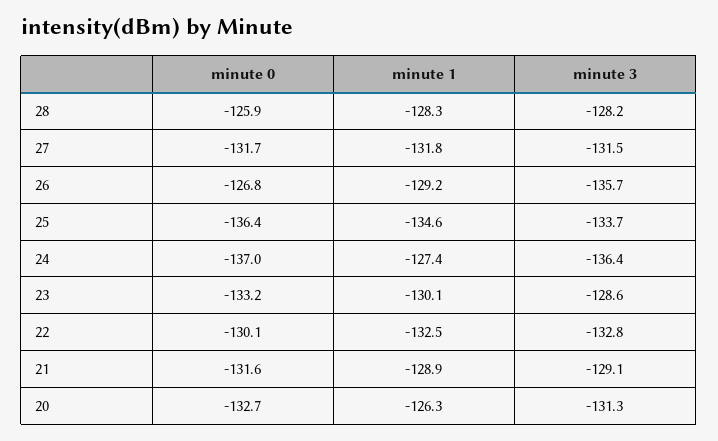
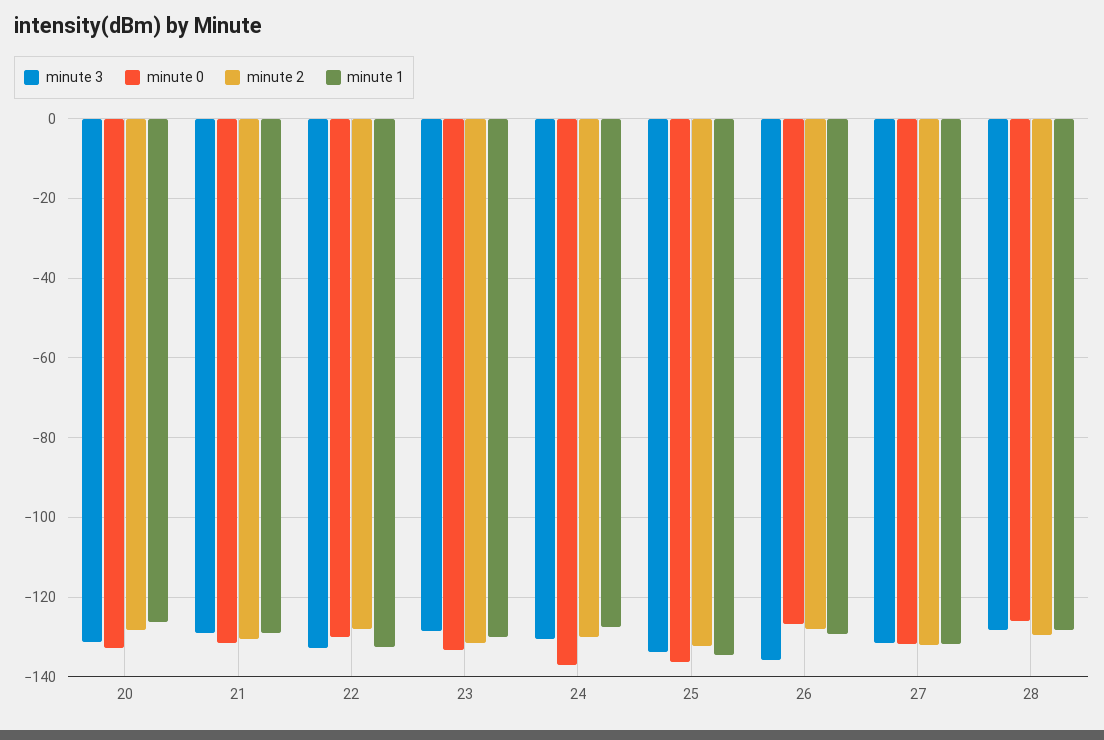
  {
    "minute 0": {
      "28": -125.9,
      "27": -131.7,
      "26": -126.8,
      "25": -136.4,
      "24": -137,
      "23": -133.2,
      "22": -130.1,
      "21": -131.6,
      "20": -132.7
    },
    "minute 1": {
      "28": -128.3,
      "27": -131.8,
      "26": -129.2,
      "25": -134.6,
      "24": -127.4,
      "23": -130.1,
      "22": -132.5,
      "21": -128.9,
      "20": -126.3
    },
    "minute 3": {
      "28": -128.2,
      "27": -131.5,
      "26": -135.7,
      "25": -133.7,
-     "24": -136.4,
+     "24": -130,
      "23": -128.6,
      "22": -132.8,
      "21": -129.1,
      "20": -131.3
-   }
+   },
+   "minute 2": {
+     "20": -128,
+     "21": -130,
+     "22": -128,
+     "23": -132,
+     "24": -130,
+     "25": -132,
+     "26": -128,
+     "27": -132,
+     "28": -130
+   }
  }

